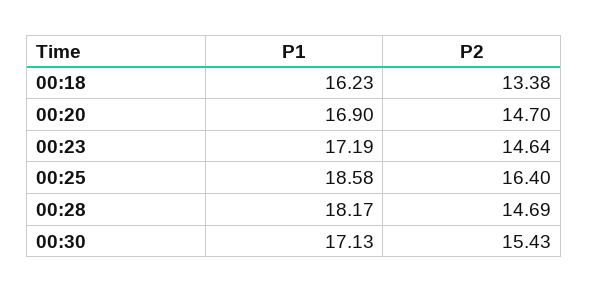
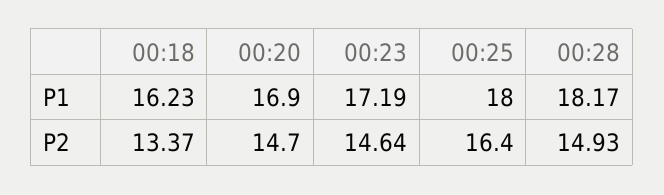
  {
    "P1": {
      "00:18": 16.23,
      "00:20": 16.9,
      "00:23": 17.19,
-     "00:25": 18.58,
+     "00:25": 18,
-     "00:28": 18.17,
+     "00:28": 18.17
-     "00:30": 17.13
    },
    "P2": {
-     "00:18": 13.38,
+     "00:18": 13.37,
      "00:20": 14.7,
      "00:23": 14.64,
      "00:25": 16.4,
-     "00:28": 14.69,
+     "00:28": 14.93
-     "00:30": 15.43
    }
  }

